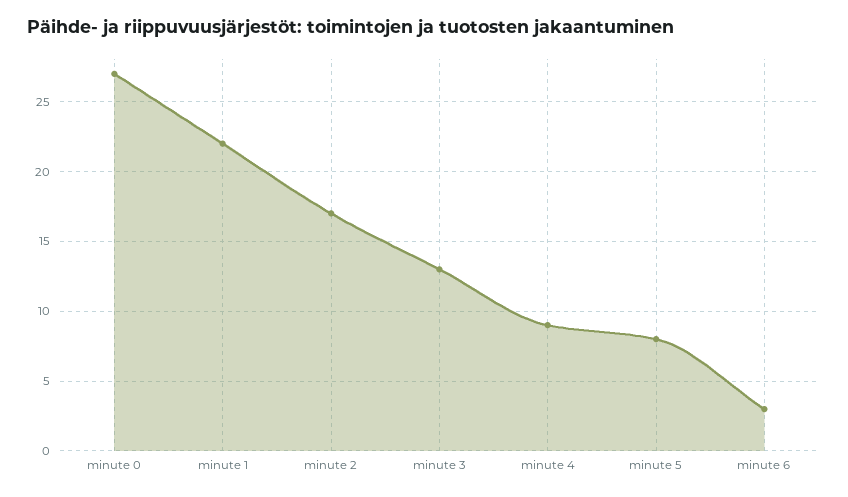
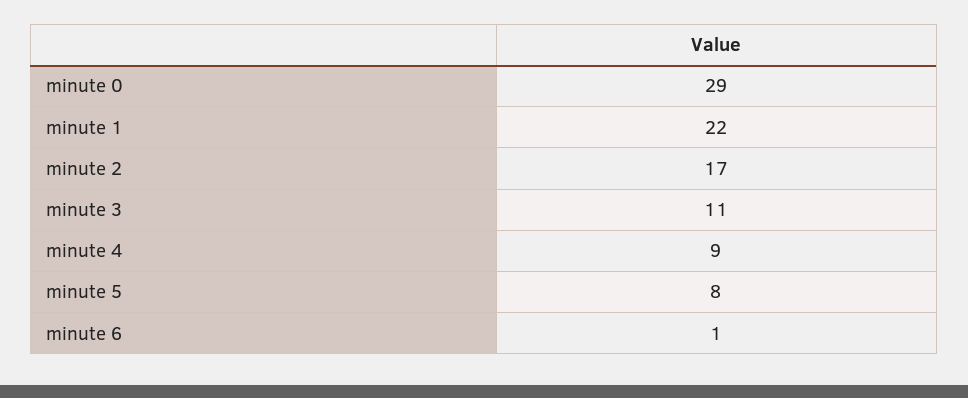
  {
-   "minute 0": 27,
+   "minute 0": 29,
    "minute 1": 22,
    "minute 2": 17,
-   "minute 3": 13,
+   "minute 3": 11,
    "minute 4": 9,
    "minute 5": 8,
-   "minute 6": 3
+   "minute 6": 1
  }

